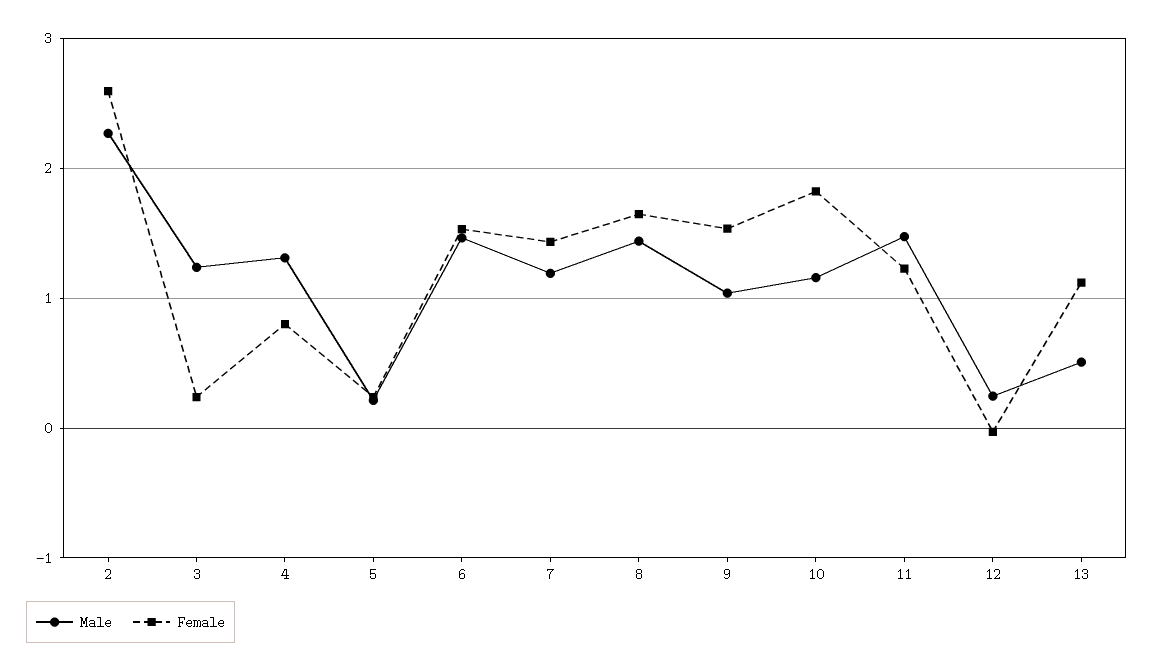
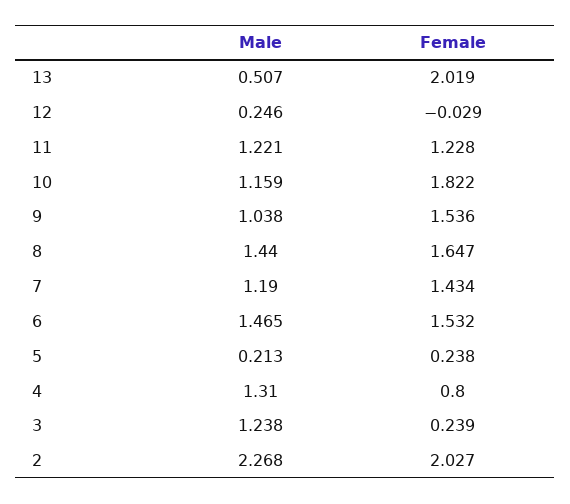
  {
    "Male": {
      "2": 2.268,
      "3": 1.238,
      "4": 1.31,
      "5": 0.213,
      "6": 1.465,
      "7": 1.19,
      "8": 1.44,
      "9": 1.038,
      "10": 1.159,
-     "11": 1.5,
+     "11": 1.221,
      "12": 0.246,
      "13": 0.507
    },
    "Female": {
-     "2": 2.6,
+     "2": 2.027,
      "3": 0.239,
      "4": 0.8,
      "5": 0.238,
      "6": 1.532,
      "7": 1.434,
      "8": 1.647,
      "9": 1.536,
      "10": 1.822,
      "11": 1.228,
      "12": -0.029,
-     "13": 1.1
+     "13": 2.019
    }
  }

